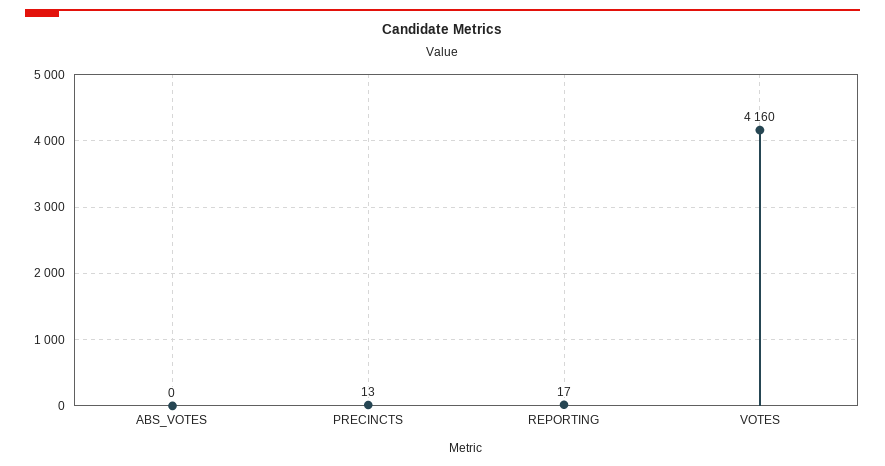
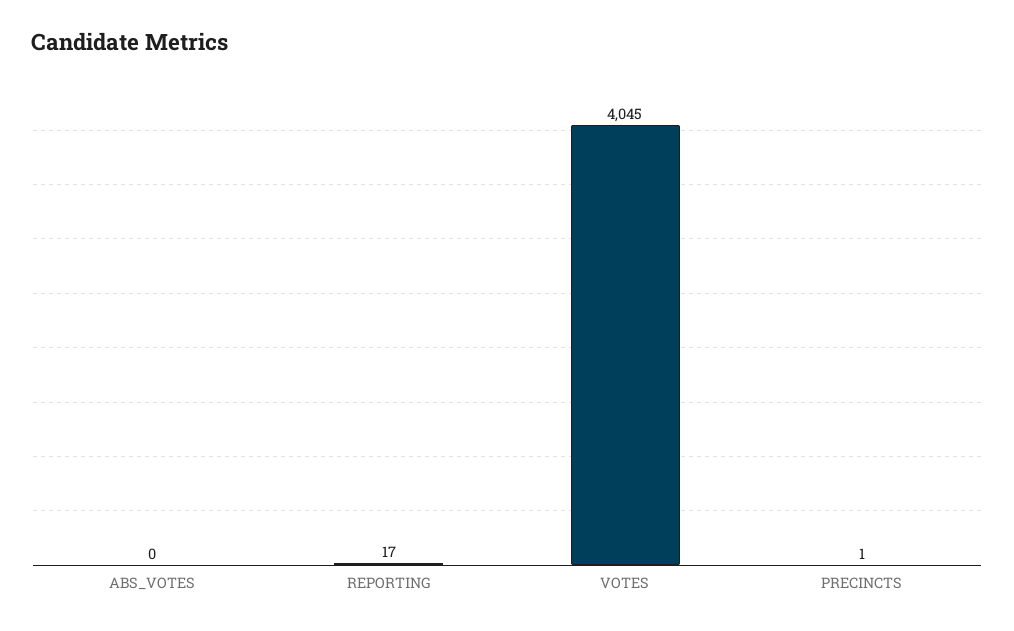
  {
    "ABS_VOTES": 0,
-   "PRECINCTS": 13,
+   "PRECINCTS": 1,
    "REPORTING": 17,
-   "VOTES": 4160
+   "VOTES": 4045
  }

